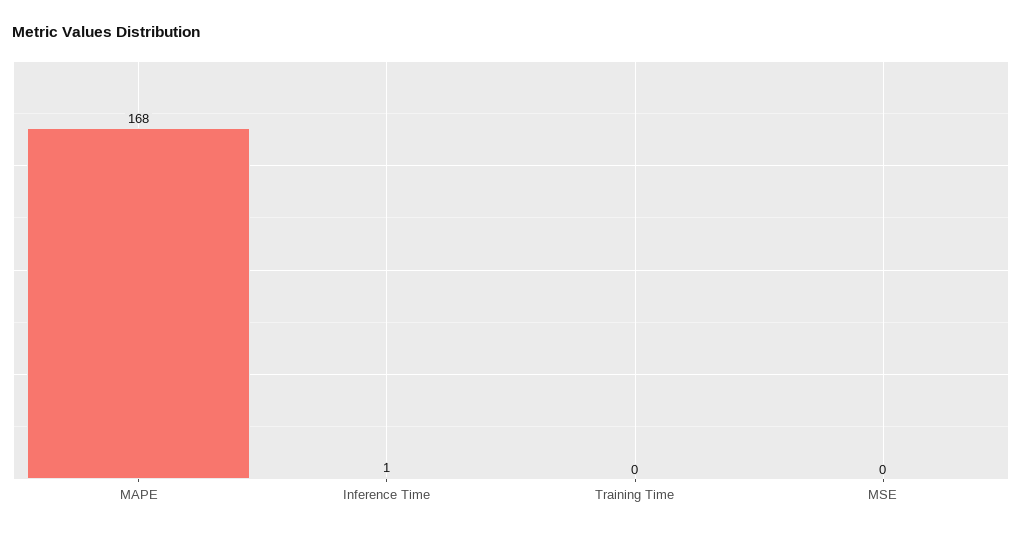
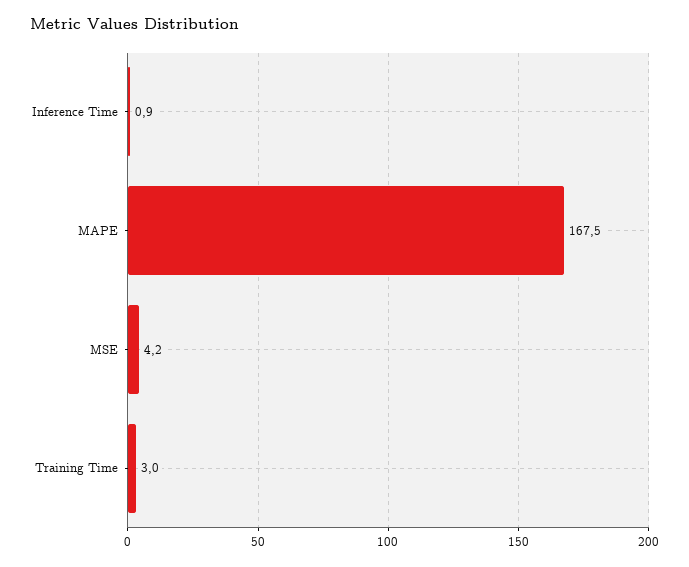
  {
    "MAPE": 167.5,
    "Inference Time": 0.9,
-   "Training Time": 0,
+   "Training Time": 3,
-   "MSE": 0
+   "MSE": 4.2
  }

